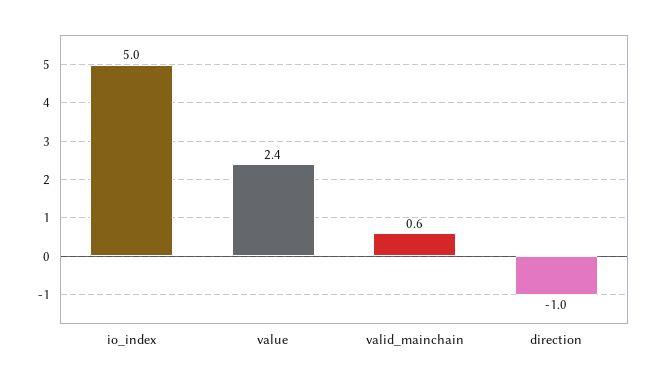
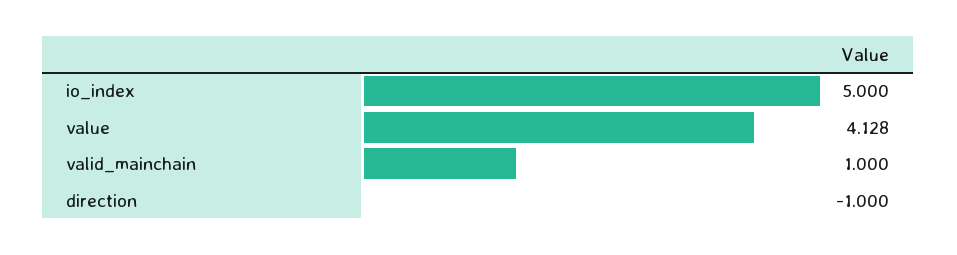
  {
    "io_index": 5,
-   "value": 2.4,
+   "value": 4.128,
-   "valid_mainchain": 0.6,
+   "valid_mainchain": 1,
    "direction": -1
  }

